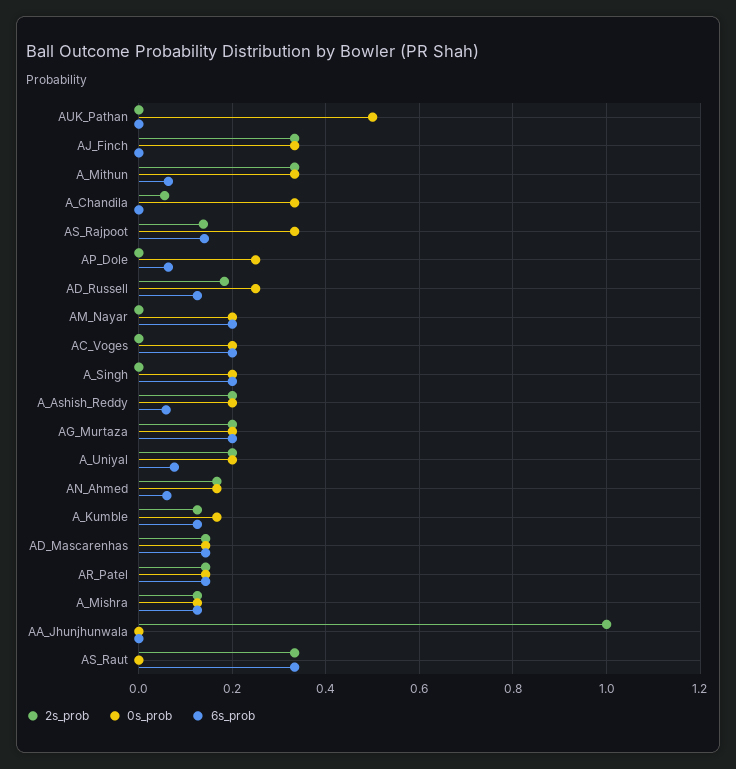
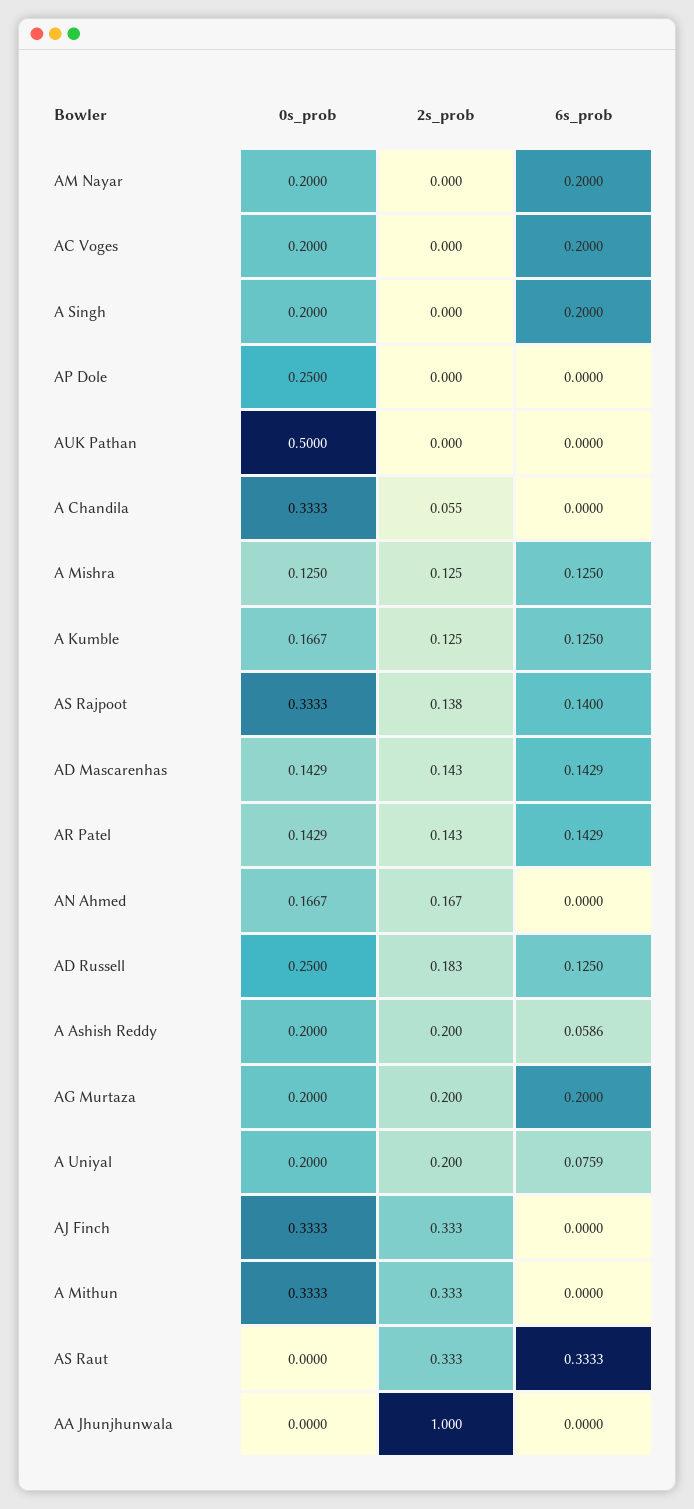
  {
    "2s_prob": {
      "AUK_Pathan": 0,
      "AJ_Finch": 0.333,
      "A_Mithun": 0.333,
      "A_Chandila": 0.055,
      "AS_Rajpoot": 0.138,
      "AP_Dole": 0,
      "AD_Russell": 0.183,
      "AM_Nayar": 0,
      "AC_Voges": 0,
      "A_Singh": 0,
      "A_Ashish_Reddy": 0.2,
      "AG_Murtaza": 0.2,
      "A_Uniyal": 0.2,
      "AN_Ahmed": 0.167,
      "A_Kumble": 0.125,
      "AD_Mascarenhas": 0.143,
      "AR_Patel": 0.143,
      "A_Mishra": 0.125,
      "AA_Jhunjhunwala": 1,
      "AS_Raut": 0.333
    },
    "0s_prob": {
      "AUK_Pathan": 0.5,
      "AJ_Finch": 0.3333,
      "A_Mithun": 0.3333,
      "A_Chandila": 0.3333,
      "AS_Rajpoot": 0.3333,
      "AP_Dole": 0.25,
      "AD_Russell": 0.25,
      "AM_Nayar": 0.2,
      "AC_Voges": 0.2,
      "A_Singh": 0.2,
      "A_Ashish_Reddy": 0.2,
      "AG_Murtaza": 0.2,
      "A_Uniyal": 0.2,
      "AN_Ahmed": 0.1667,
      "A_Kumble": 0.1667,
      "AD_Mascarenhas": 0.1429,
      "AR_Patel": 0.1429,
      "A_Mishra": 0.125,
      "AA_Jhunjhunwala": 0,
      "AS_Raut": 0
    },
    "6s_prob": {
      "AUK_Pathan": 0,
      "AJ_Finch": 0,
-     "A_Mithun": 0.06,
+     "A_Mithun": 0,
      "A_Chandila": 0,
      "AS_Rajpoot": 0.14,
-     "AP_Dole": 0.06,
+     "AP_Dole": 0,
      "AD_Russell": 0.125,
      "AM_Nayar": 0.2,
      "AC_Voges": 0.2,
      "A_Singh": 0.2,
      "A_Ashish_Reddy": 0.0586,
      "AG_Murtaza": 0.2,
      "A_Uniyal": 0.0759,
-     "AN_Ahmed": 0.06,
+     "AN_Ahmed": 0,
      "A_Kumble": 0.125,
      "AD_Mascarenhas": 0.1429,
      "AR_Patel": 0.1429,
      "A_Mishra": 0.125,
      "AA_Jhunjhunwala": 0,
      "AS_Raut": 0.3333
    }
  }

